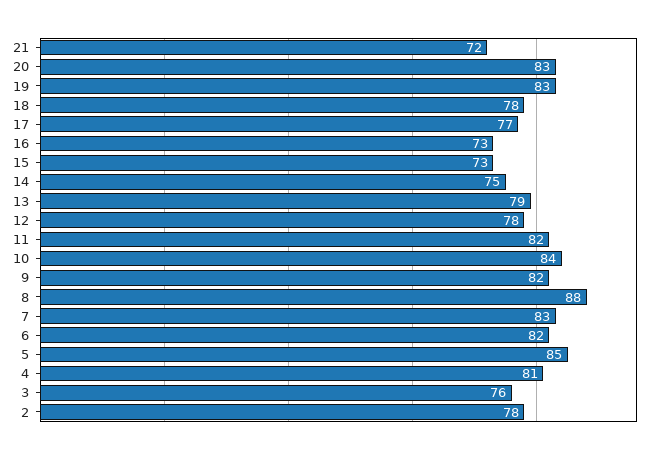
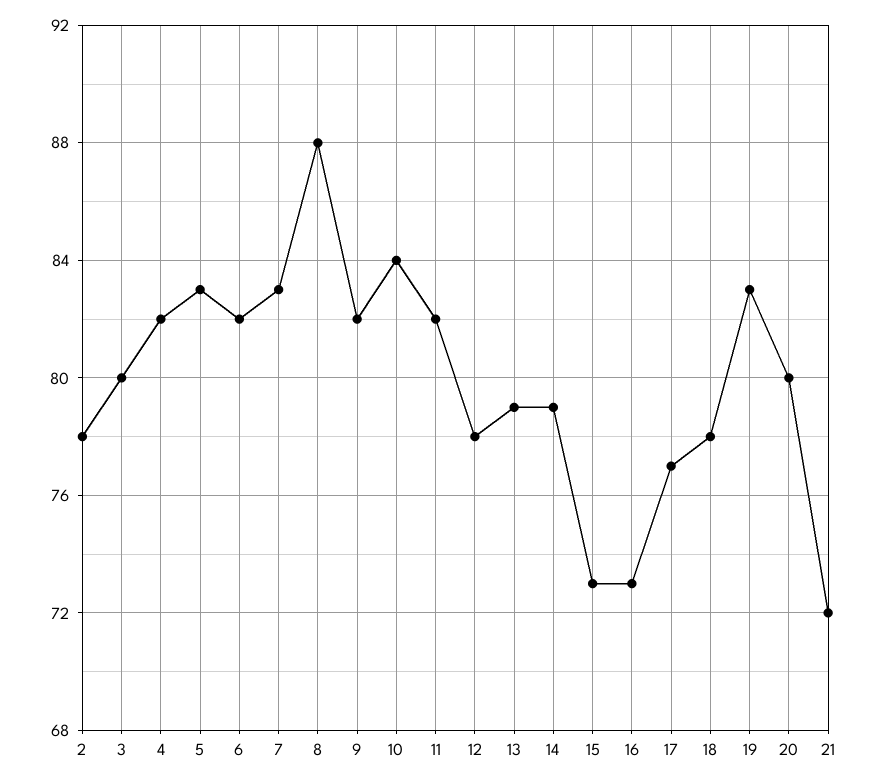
  {
    "21": 72,
-   "20": 83,
+   "20": 80,
    "19": 83,
    "18": 78,
    "17": 77,
    "16": 73,
    "15": 73,
-   "14": 75,
+   "14": 79,
    "13": 79,
    "12": 78,
    "11": 82,
    "10": 84,
    "9": 82,
    "8": 88,
    "7": 83,
    "6": 82,
-   "5": 85,
+   "5": 83,
-   "4": 81,
+   "4": 82,
-   "3": 76,
+   "3": 80,
    "2": 78
  }

